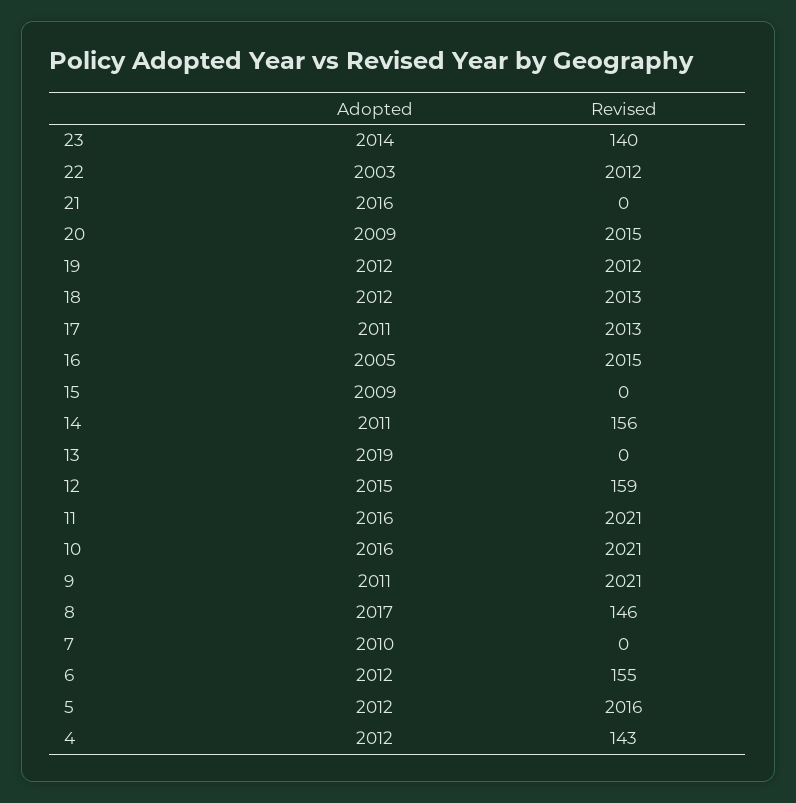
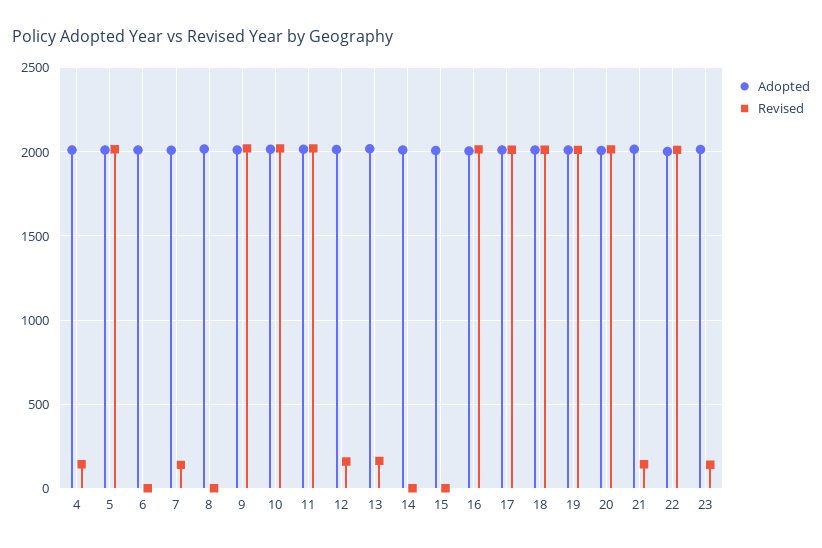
  {
    "Adopted": {
      "23": 2014,
      "22": 2003,
      "21": 2016,
      "20": 2009,
      "19": 2012,
      "18": 2012,
      "17": 2011,
      "16": 2005,
      "15": 2009,
      "14": 2011,
      "13": 2019,
      "12": 2015,
      "11": 2016,
      "10": 2016,
      "9": 2011,
      "8": 2017,
      "7": 2010,
      "6": 2012,
      "5": 2012,
      "4": 2012
    },
    "Revised": {
      "23": 140,
      "22": 2012,
-     "21": 0,
+     "21": 150,
      "20": 2015,
      "19": 2012,
      "18": 2013,
      "17": 2013,
      "16": 2015,
      "15": 0,
-     "14": 156,
+     "14": 0,
-     "13": 0,
+     "13": 150,
      "12": 159,
      "11": 2021,
      "10": 2021,
      "9": 2021,
-     "8": 146,
+     "8": 0,
-     "7": 0,
+     "7": 150,
-     "6": 155,
+     "6": 0,
      "5": 2016,
      "4": 143
    }
  }

